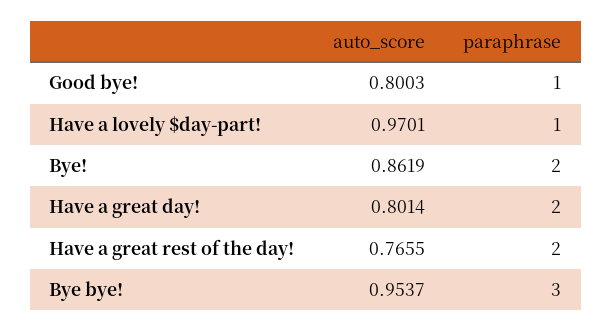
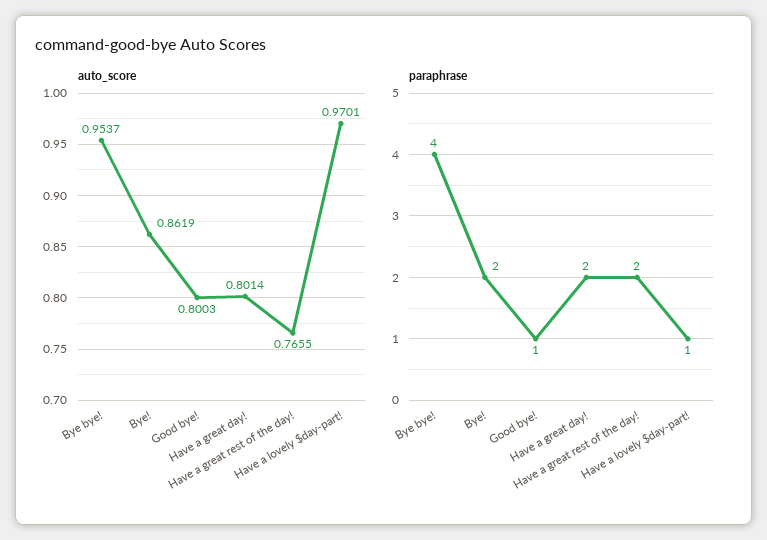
  {
    "auto_score": {
      "Good bye!": 0.8003,
      "Have a lovely $day-part!": 0.9701,
      "Bye!": 0.8619,
      "Have a great day!": 0.8014,
      "Have a great rest of the day!": 0.7655,
      "Bye bye!": 0.9537
    },
    "paraphrase": {
      "Good bye!": 1,
      "Have a lovely $day-part!": 1,
      "Bye!": 2,
      "Have a great day!": 2,
      "Have a great rest of the day!": 2,
-     "Bye bye!": 3
+     "Bye bye!": 4
    }
  }

